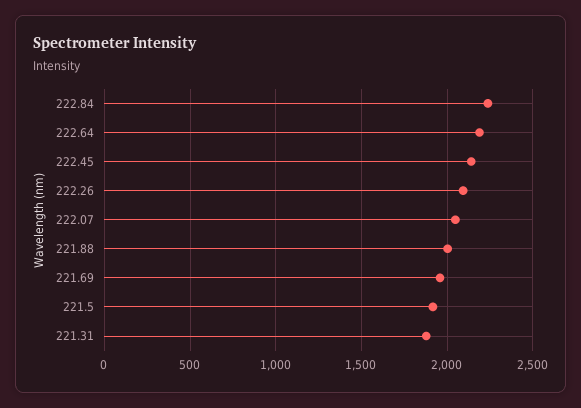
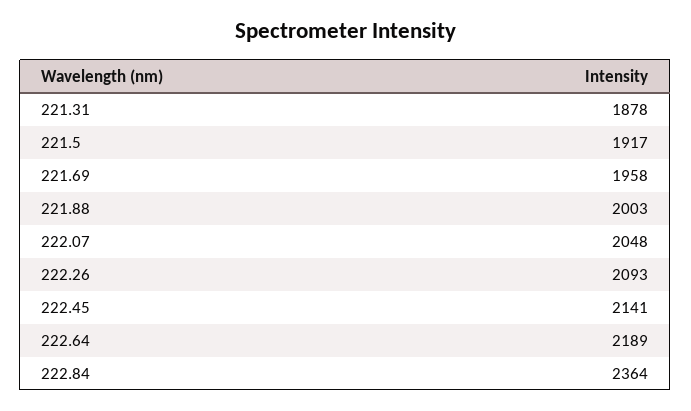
  {
-   "222.84": 2250,
+   "222.84": 2364,
    "222.64": 2189,
    "222.45": 2141,
    "222.26": 2093,
    "222.07": 2048,
    "221.88": 2003,
    "221.69": 1958,
    "221.5": 1917,
    "221.31": 1878
  }

